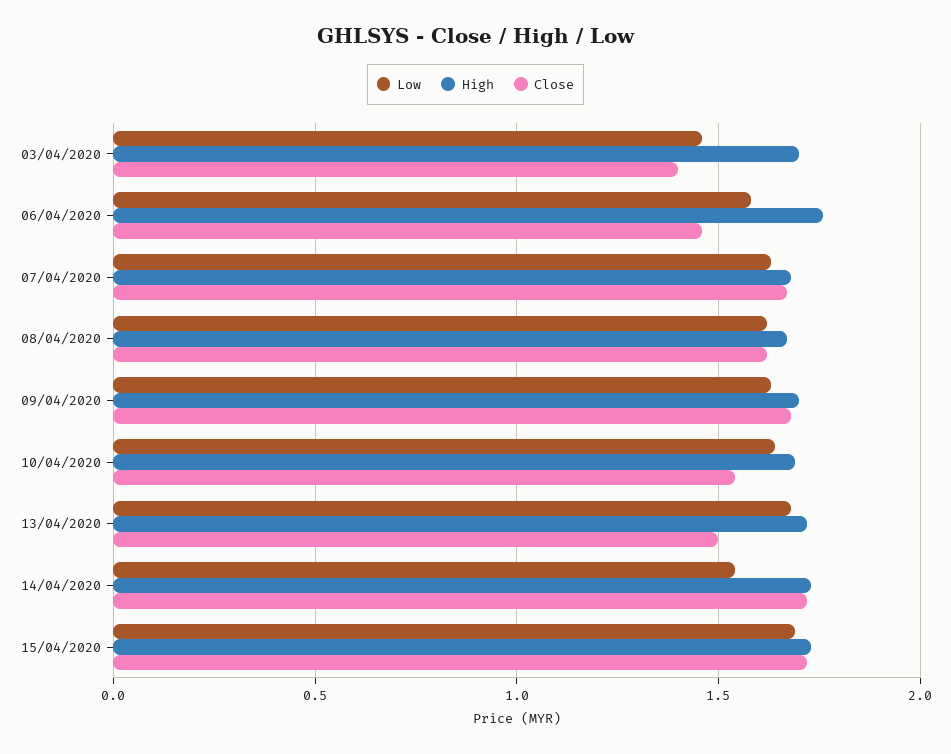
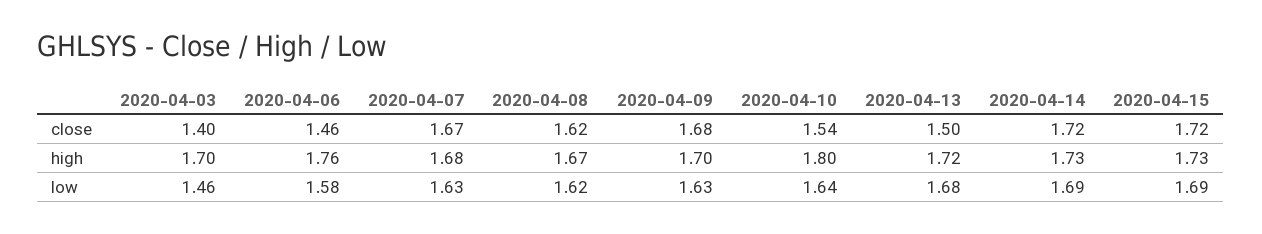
  {
    "Low": {
      "03/04/2020": 1.46,
      "06/04/2020": 1.58,
      "07/04/2020": 1.63,
      "08/04/2020": 1.62,
      "09/04/2020": 1.63,
      "10/04/2020": 1.64,
      "13/04/2020": 1.68,
-     "14/04/2020": 1.55,
+     "14/04/2020": 1.69,
      "15/04/2020": 1.69
    },
    "High": {
      "03/04/2020": 1.7,
      "06/04/2020": 1.76,
      "07/04/2020": 1.68,
      "08/04/2020": 1.67,
      "09/04/2020": 1.7,
-     "10/04/2020": 1.7,
+     "10/04/2020": 1.8,
      "13/04/2020": 1.72,
      "14/04/2020": 1.73,
      "15/04/2020": 1.73
    },
    "Close": {
      "03/04/2020": 1.4,
      "06/04/2020": 1.46,
      "07/04/2020": 1.67,
      "08/04/2020": 1.62,
      "09/04/2020": 1.68,
      "10/04/2020": 1.54,
      "13/04/2020": 1.5,
      "14/04/2020": 1.72,
      "15/04/2020": 1.72
    }
  }

